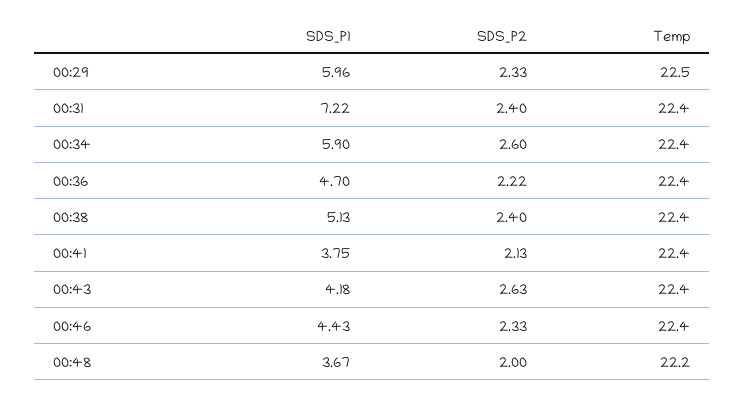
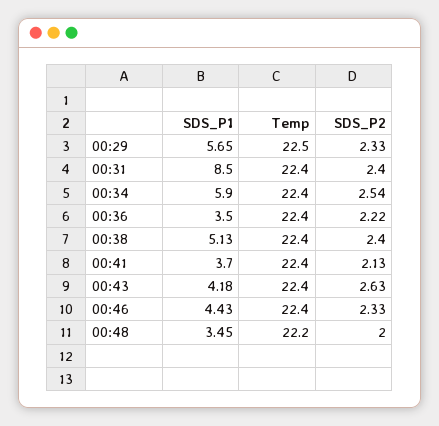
  {
    "SDS_P1": {
-     "00:29": 5.96,
+     "00:29": 5.65,
-     "00:31": 7.22,
+     "00:31": 8.5,
      "00:34": 5.9,
-     "00:36": 4.7,
+     "00:36": 3.5,
      "00:38": 5.13,
-     "00:41": 3.75,
+     "00:41": 3.7,
      "00:43": 4.18,
      "00:46": 4.43,
-     "00:48": 3.67
+     "00:48": 3.45
    },
    "SDS_P2": {
      "00:29": 2.33,
      "00:31": 2.4,
-     "00:34": 2.6,
+     "00:34": 2.54,
      "00:36": 2.22,
      "00:38": 2.4,
      "00:41": 2.13,
      "00:43": 2.63,
      "00:46": 2.33,
      "00:48": 2
    },
    "Temp": {
      "00:29": 22.5,
      "00:31": 22.4,
      "00:34": 22.4,
      "00:36": 22.4,
      "00:38": 22.4,
      "00:41": 22.4,
      "00:43": 22.4,
      "00:46": 22.4,
      "00:48": 22.2
    }
  }

